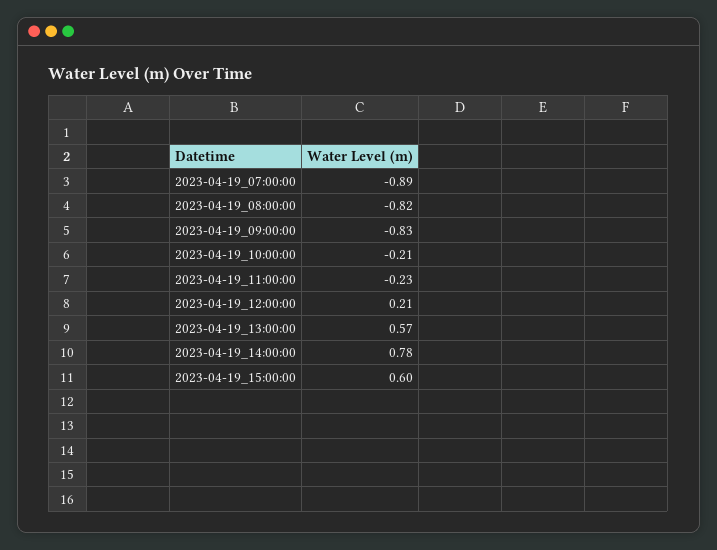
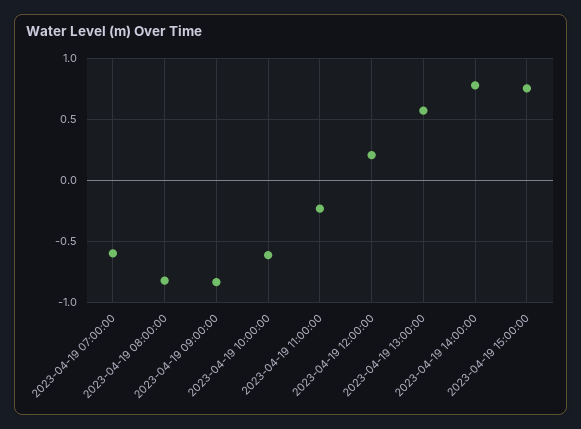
  {
-   "2023-04-19_07:00:00": -0.89,
+   "2023-04-19_07:00:00": -0.6,
    "2023-04-19_08:00:00": -0.82,
    "2023-04-19_09:00:00": -0.83,
-   "2023-04-19_10:00:00": -0.21,
+   "2023-04-19_10:00:00": -0.6,
    "2023-04-19_11:00:00": -0.23,
    "2023-04-19_12:00:00": 0.21,
    "2023-04-19_13:00:00": 0.57,
    "2023-04-19_14:00:00": 0.78,
-   "2023-04-19_15:00:00": 0.6
+   "2023-04-19_15:00:00": 0.75
  }

